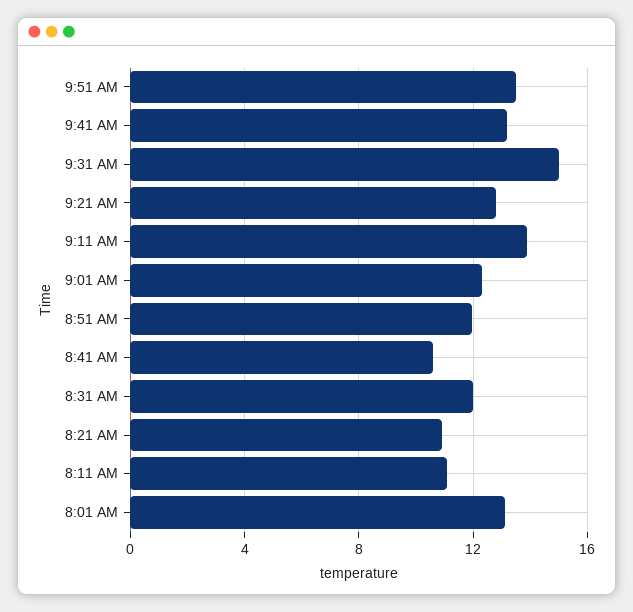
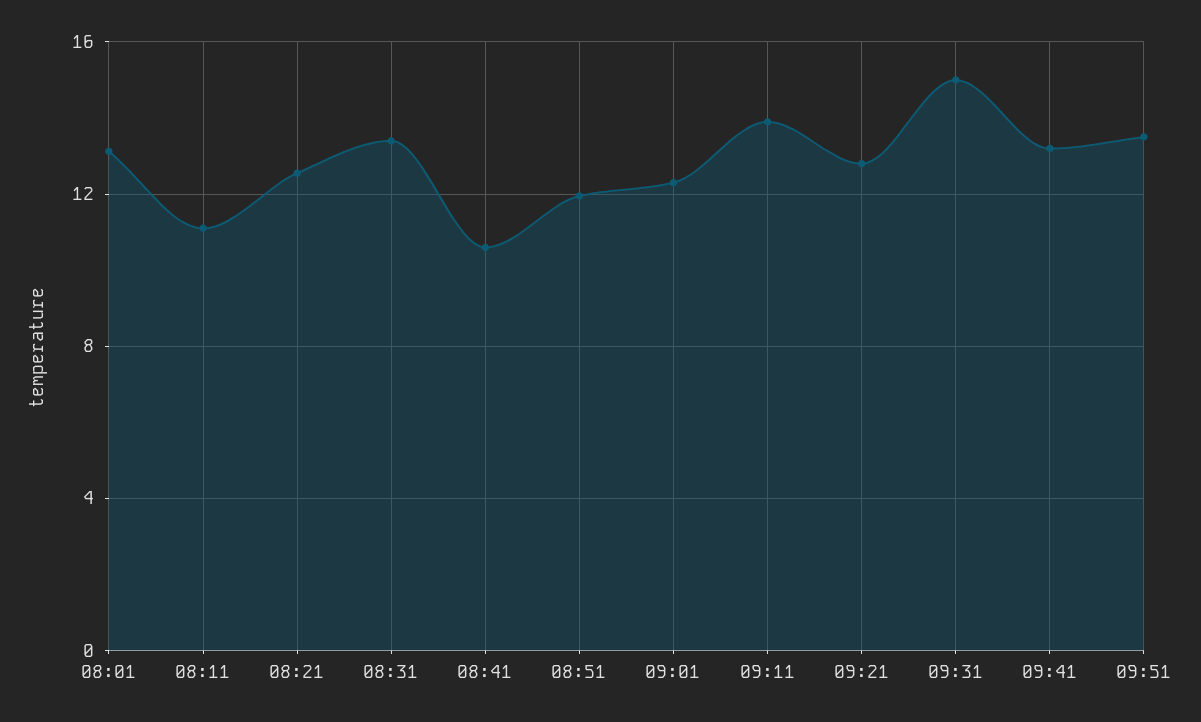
  {
    "9:51 AM": 13.5,
    "9:41 AM": 13,
    "9:31 AM": 15,
    "9:21 AM": 13,
    "9:11 AM": 14,
    "9:01 AM": 12.5,
    "8:51 AM": 12,
    "8:41 AM": 10.5,
-   "8:31 AM": 12,
+   "8:31 AM": 13.5,
-   "8:21 AM": 11,
+   "8:21 AM": 12.5,
    "8:11 AM": 11,
    "8:01 AM": 13
  }

